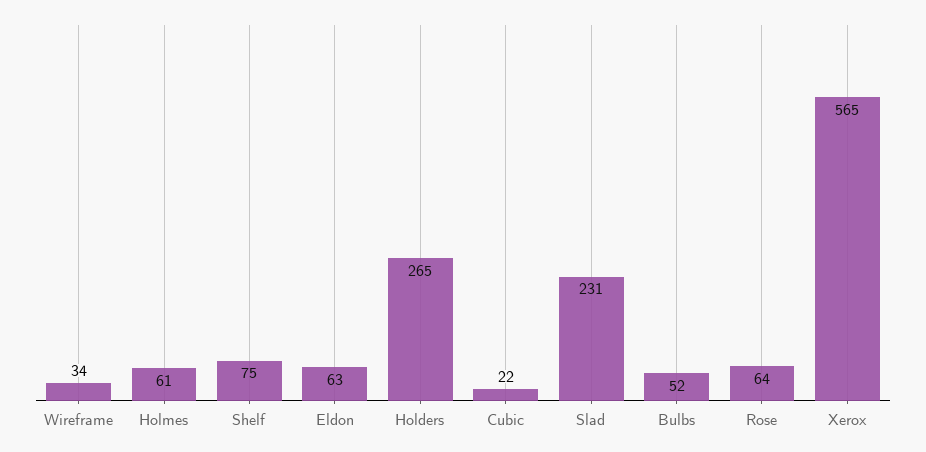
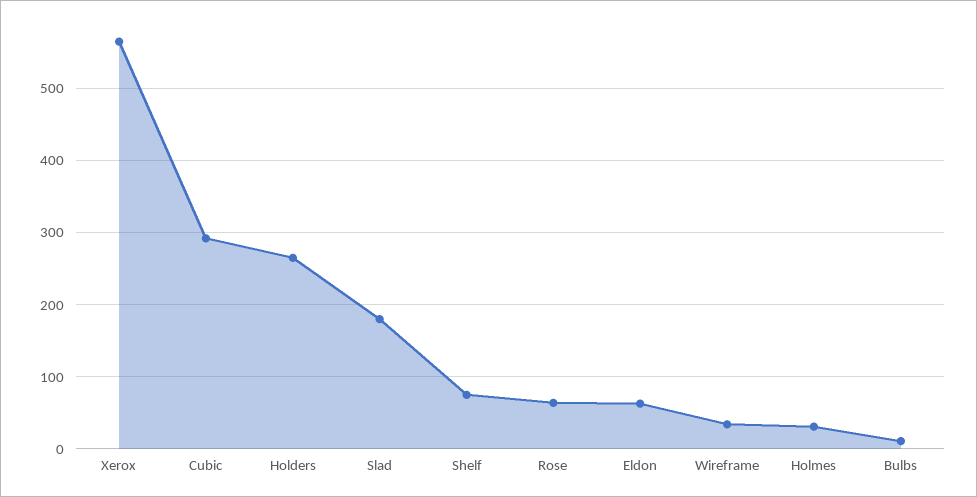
  {
    "Wireframe": 34,
-   "Holmes": 61,
+   "Holmes": 30,
    "Shelf": 75,
    "Eldon": 63,
    "Holders": 265,
-   "Cubic": 22,
+   "Cubic": 290,
-   "Slad": 231,
+   "Slad": 180,
-   "Bulbs": 52,
+   "Bulbs": 10,
    "Rose": 64,
    "Xerox": 565
  }

